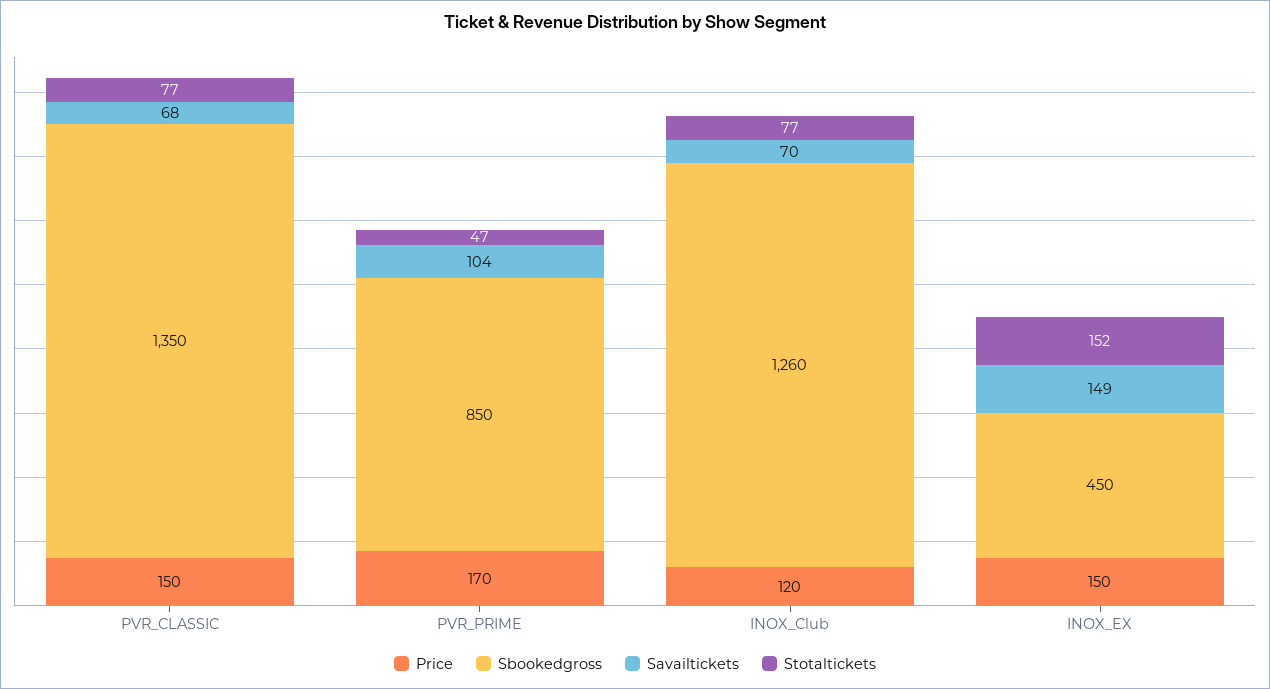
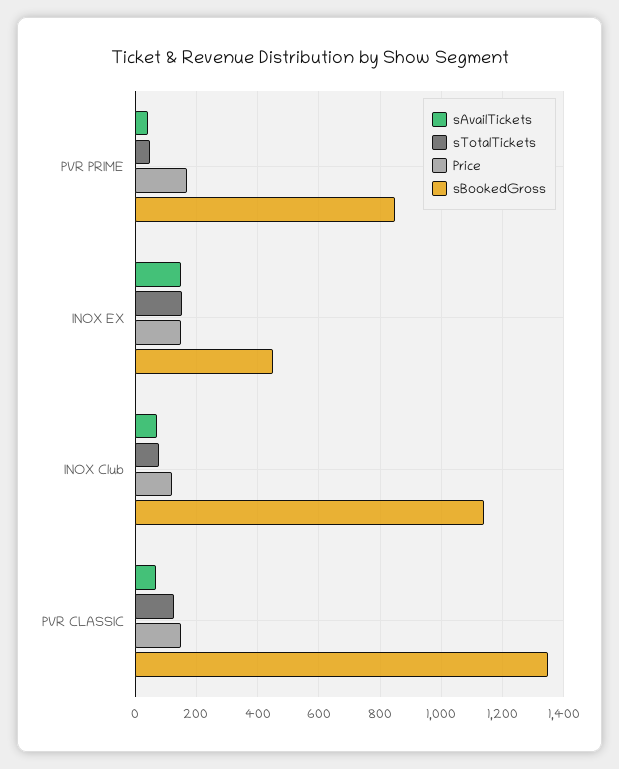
  {
    "Price": {
      "PVR_CLASSIC": 150,
      "PVR_PRIME": 170,
      "INOX_Club": 120,
      "INOX_EX": 150
    },
    "Sbookedgross": {
      "PVR_CLASSIC": 1350,
      "PVR_PRIME": 850,
-     "INOX_Club": 1260,
+     "INOX_Club": 1140,
      "INOX_EX": 450
    },
    "Savailtickets": {
      "PVR_CLASSIC": 68,
-     "PVR_PRIME": 104,
+     "PVR_PRIME": 40,
      "INOX_Club": 70,
      "INOX_EX": 149
    },
    "Stotaltickets": {
-     "PVR_CLASSIC": 77,
+     "PVR_CLASSIC": 120,
      "PVR_PRIME": 47,
      "INOX_Club": 77,
      "INOX_EX": 152
    }
  }

